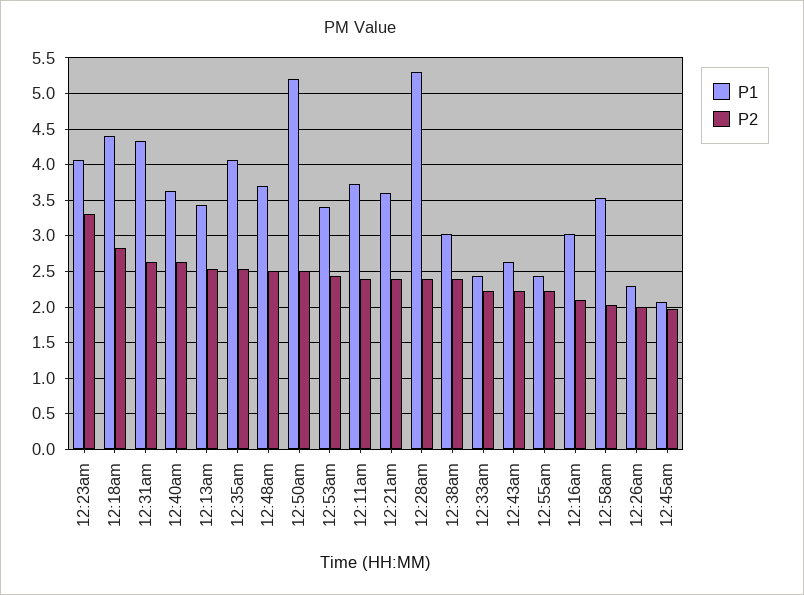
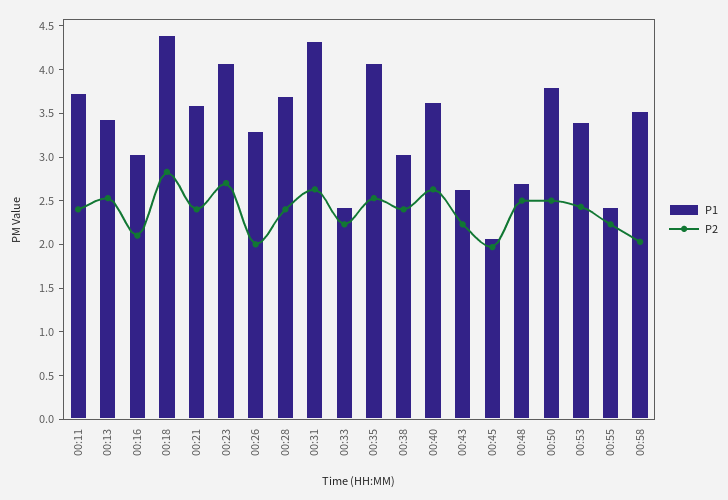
  {
    "P1": {
      "12:23am": 4.1,
      "12:18am": 4.4,
      "12:31am": 4.3,
      "12:40am": 3.6,
      "12:13am": 3.4,
      "12:35am": 4.1,
-     "12:48am": 3.7,
+     "12:48am": 2.7,
-     "12:50am": 5.2,
+     "12:50am": 3.8,
      "12:53am": 3.4,
      "12:11am": 3.7,
      "12:21am": 3.6,
-     "12:28am": 5.3,
+     "12:28am": 3.7,
      "12:38am": 3,
      "12:33am": 2.4,
      "12:43am": 2.6,
      "12:55am": 2.4,
      "12:16am": 3,
      "12:58am": 3.5,
-     "12:26am": 2.3,
+     "12:26am": 3.3,
      "12:45am": 2.1
    },
    "P2": {
-     "12:23am": 3.3,
+     "12:23am": 2.7,
      "12:18am": 2.8,
      "12:31am": 2.6,
      "12:40am": 2.6,
      "12:13am": 2.5,
      "12:35am": 2.5,
      "12:48am": 2.5,
      "12:50am": 2.5,
      "12:53am": 2.4,
      "12:11am": 2.4,
      "12:21am": 2.4,
      "12:28am": 2.4,
      "12:38am": 2.4,
      "12:33am": 2.2,
      "12:43am": 2.2,
      "12:55am": 2.2,
      "12:16am": 2.1,
      "12:58am": 2,
      "12:26am": 2,
      "12:45am": 2
    }
  }

